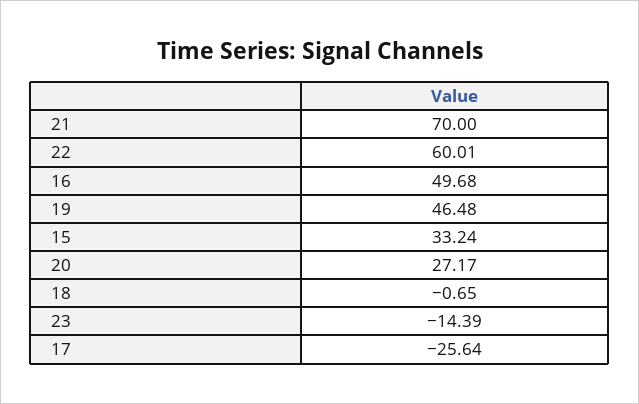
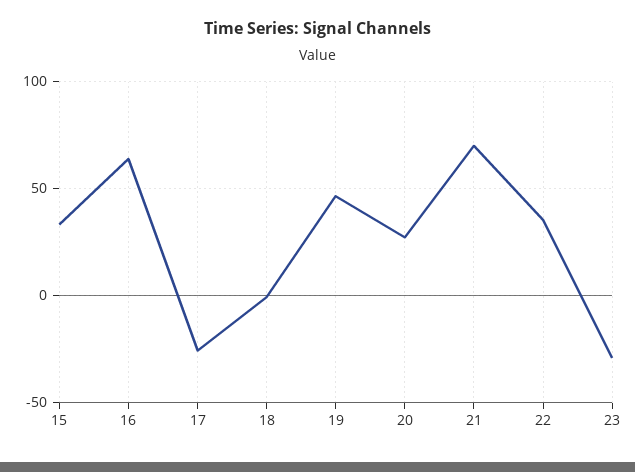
  {
    "21": 70,
-   "22": 60.01,
+   "22": 35,
-   "16": 49.68,
+   "16": 65,
    "19": 46.48,
    "15": 33.24,
    "20": 27.17,
    "18": -0.65,
-   "23": -14.39,
+   "23": -30,
    "17": -25.64
  }

